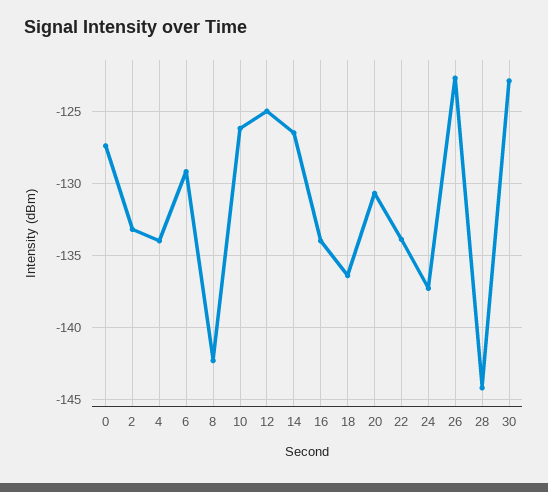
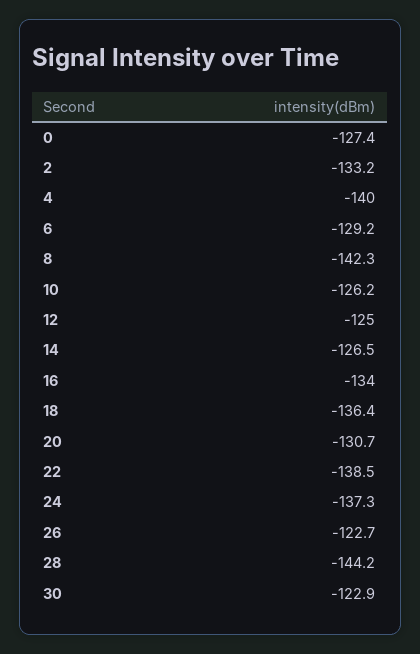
  {
    "0": -127.4,
    "2": -133.2,
-   "4": -134,
+   "4": -140,
    "6": -129.2,
    "8": -142.3,
    "10": -126.2,
    "12": -125,
    "14": -126.5,
    "16": -134,
    "18": -136.4,
    "20": -130.7,
-   "22": -134,
+   "22": -138.5,
    "24": -137.3,
    "26": -122.7,
    "28": -144.2,
    "30": -122.9
  }

